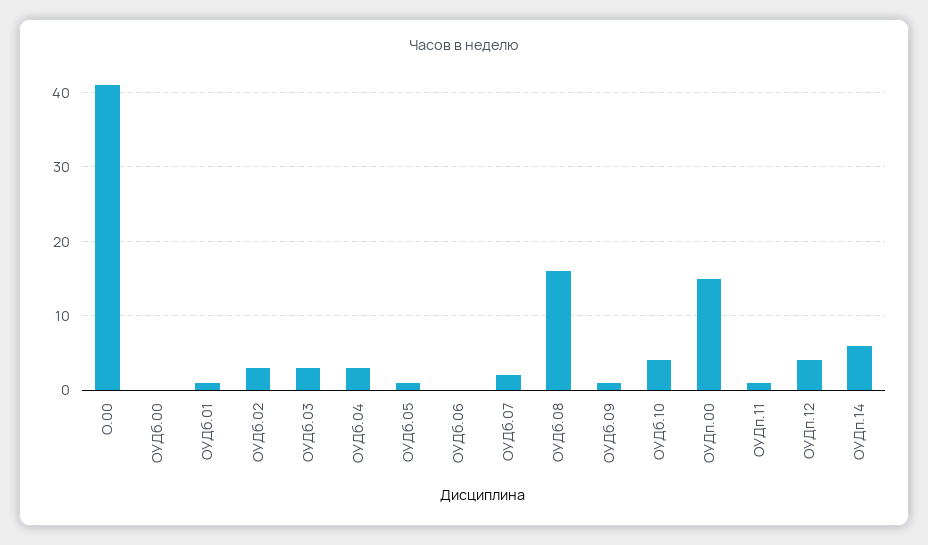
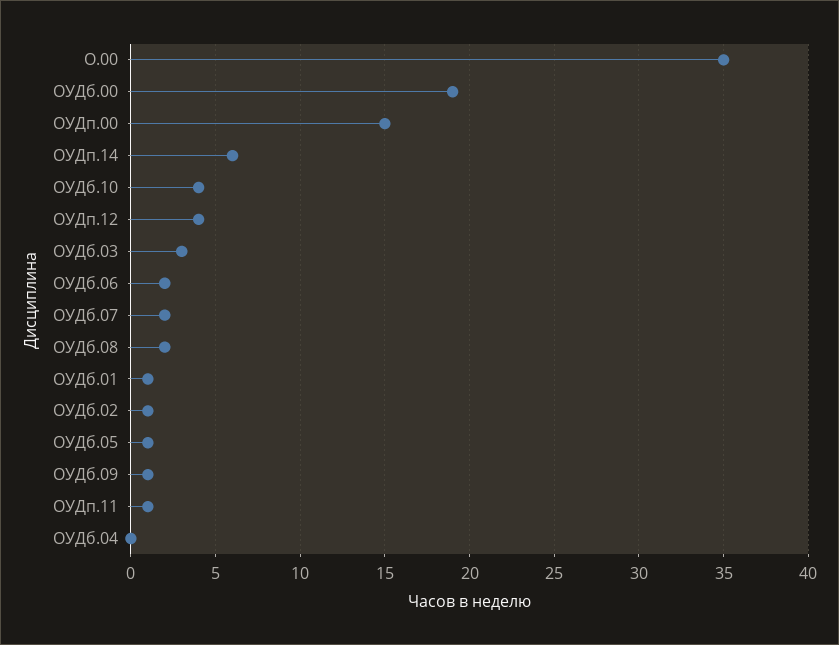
  {
-   "О.00": 41,
+   "О.00": 35,
-   "ОУДб.00": 0,
+   "ОУДб.00": 19,
    "ОУДб.01": 1,
-   "ОУДб.02": 3,
+   "ОУДб.02": 1,
    "ОУДб.03": 3,
-   "ОУДб.04": 3,
+   "ОУДб.04": 0,
    "ОУДб.05": 1,
-   "ОУДб.06": 0,
+   "ОУДб.06": 2,
    "ОУДб.07": 2,
-   "ОУДб.08": 16,
+   "ОУДб.08": 2,
    "ОУДб.09": 1,
    "ОУДб.10": 4,
    "ОУДп.00": 15,
    "ОУДп.11": 1,
    "ОУДп.12": 4,
    "ОУДп.14": 6
  }

